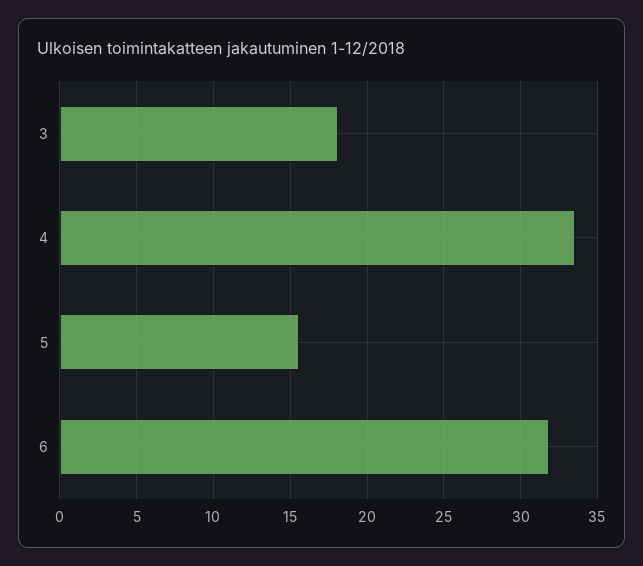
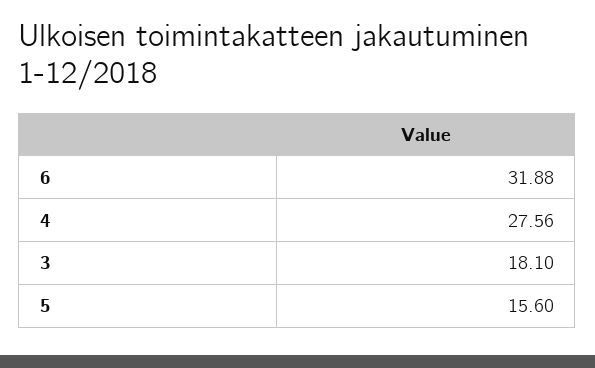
  {
    "3": 18.1,
-   "4": 33.5,
+   "4": 27.56,
    "5": 15.6,
    "6": 31.88
  }

